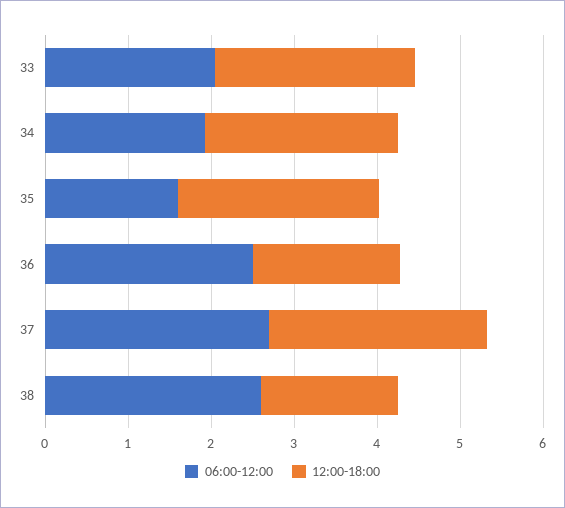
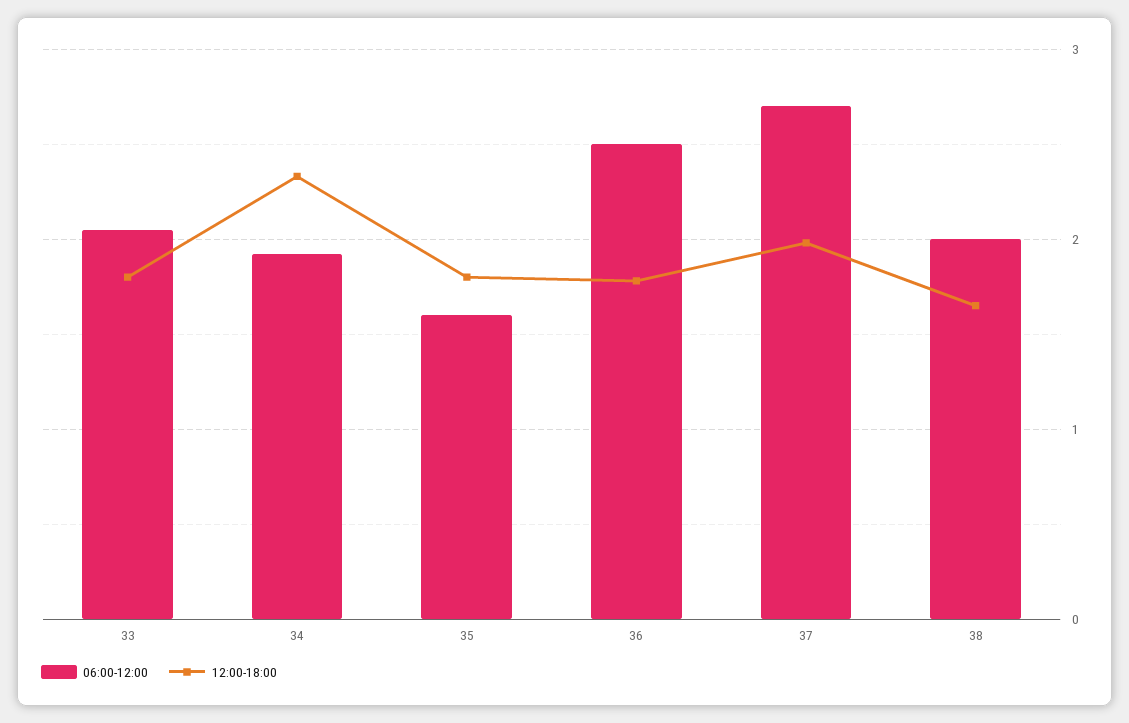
  {
    "06:00-12:00": {
      "33": 2.1,
      "34": 1.9,
      "35": 1.6,
      "36": 2.5,
      "37": 2.7,
-     "38": 2.6
+     "38": 2
    },
    "12:00-18:00": {
-     "33": 2.4,
+     "33": 1.8,
      "34": 2.3,
-     "35": 2.4,
+     "35": 1.8,
      "36": 1.8,
-     "37": 2.6,
+     "37": 2,
      "38": 1.7
    }
  }

